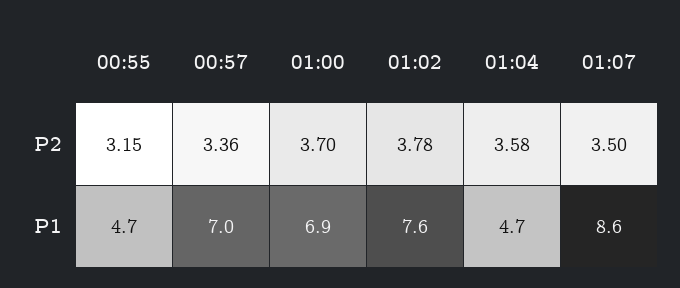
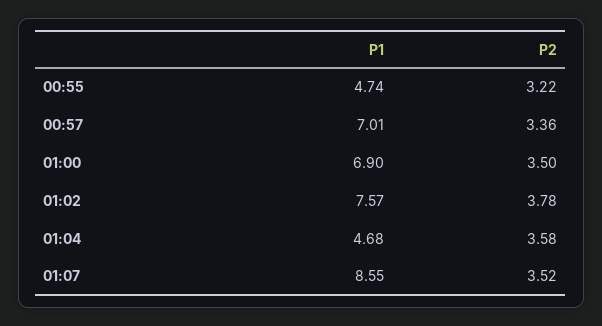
  {
    "00:55": {
-     "P2": 3.15,
+     "P2": 3.22,
      "P1": 4.74
    },
    "00:57": {
      "P2": 3.36,
      "P1": 7.01
    },
    "01:00": {
-     "P2": 3.7,
+     "P2": 3.5,
      "P1": 6.9
    },
    "01:02": {
      "P2": 3.78,
      "P1": 7.57
    },
    "01:04": {
      "P2": 3.58,
      "P1": 4.68
    },
    "01:07": {
-     "P2": 3.5,
+     "P2": 3.52,
      "P1": 8.55
    }
  }

